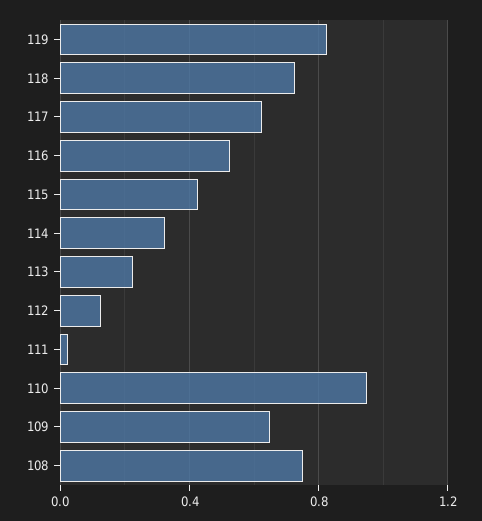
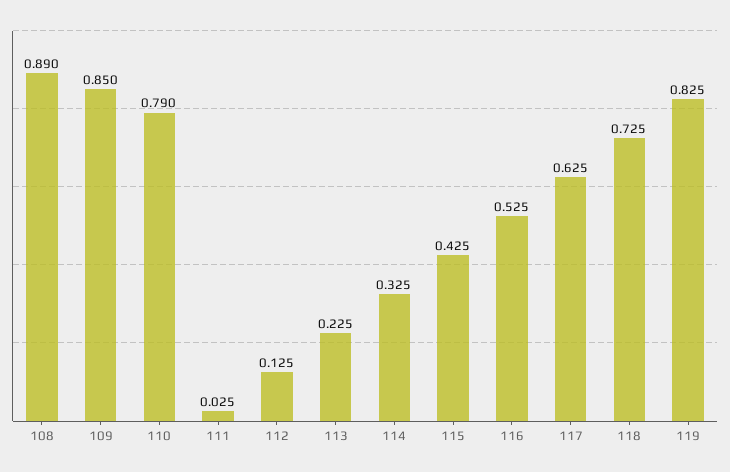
  {
    "119": 0.825,
    "118": 0.725,
    "117": 0.625,
    "116": 0.525,
    "115": 0.425,
    "114": 0.325,
    "113": 0.225,
    "112": 0.125,
    "111": 0.025,
-   "110": 0.95,
+   "110": 0.79,
-   "109": 0.65,
+   "109": 0.85,
-   "108": 0.75
+   "108": 0.89
  }

